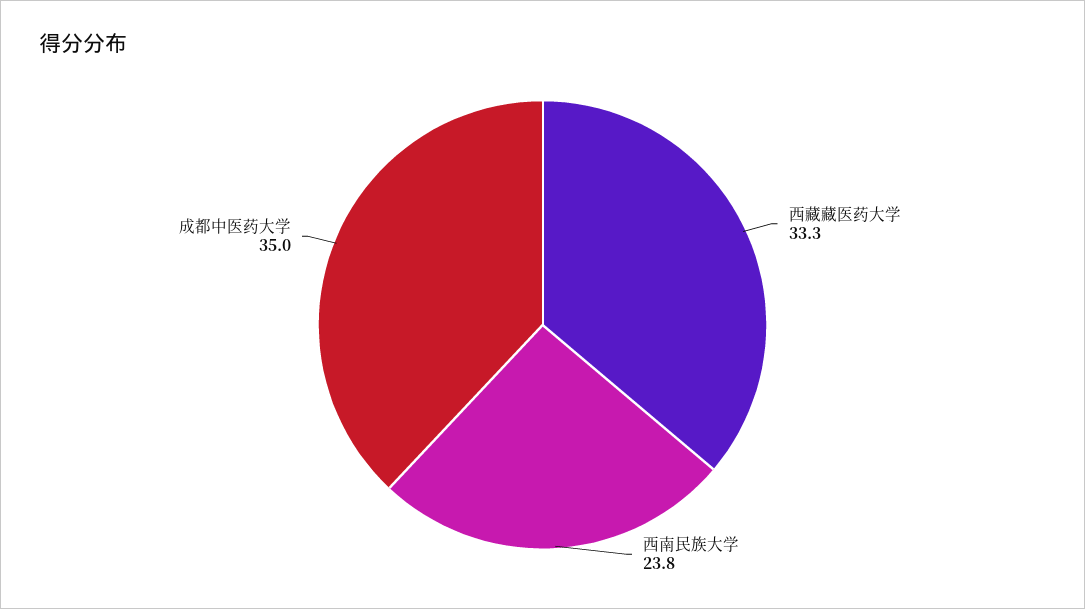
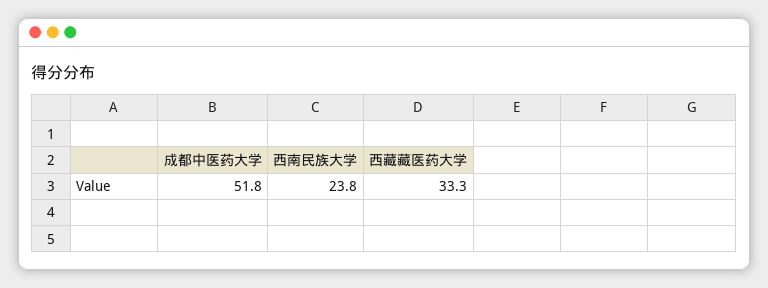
  {
    "西藏藏医药大学": 33.3,
    "西南民族大学": 23.8,
-   "成都中医药大学": 35
+   "成都中医药大学": 51.8
  }

